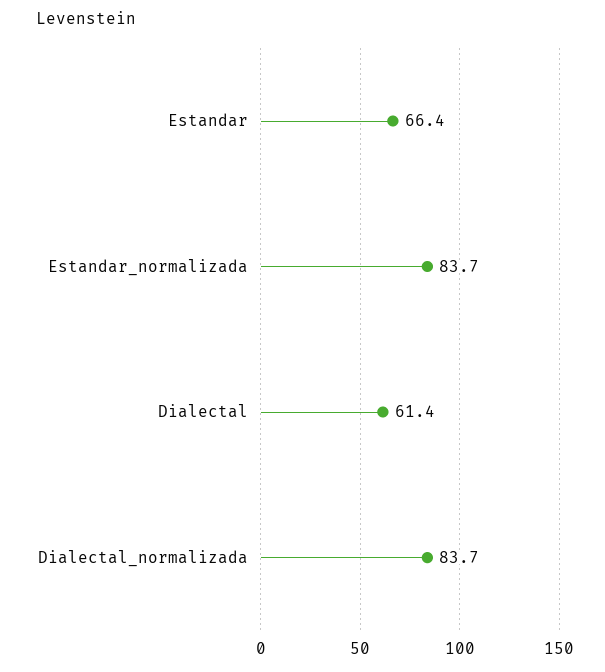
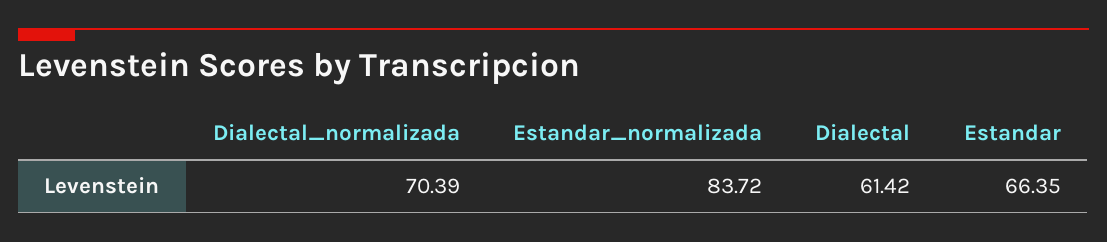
  {
    "Estandar": 66.35,
    "Estandar_normalizada": 83.72,
    "Dialectal": 61.42,
-   "Dialectal_normalizada": 83.7
+   "Dialectal_normalizada": 70.39
  }

